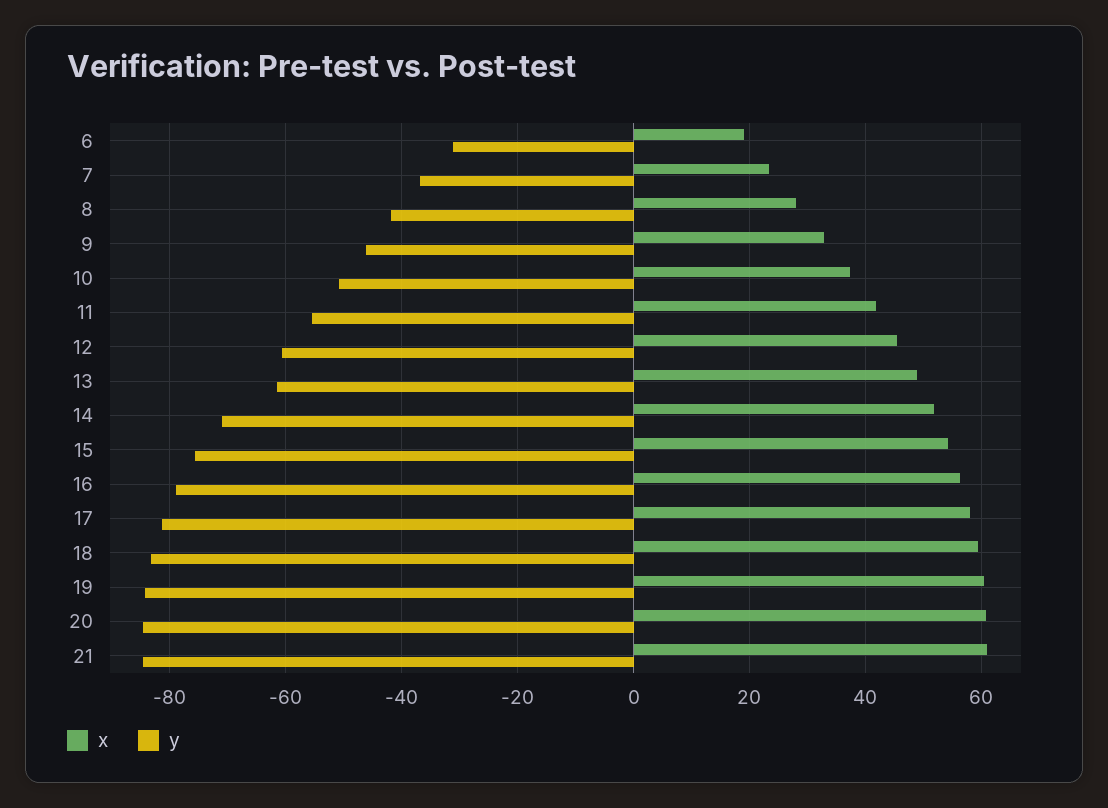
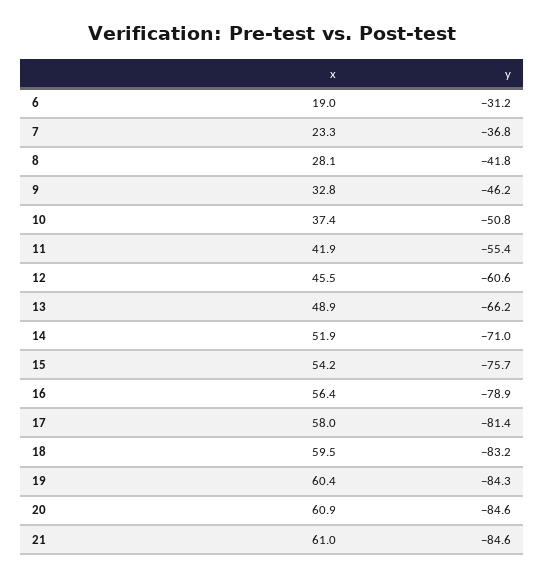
  {
    "x": {
      "6": 19,
      "7": 23.3,
      "8": 28.1,
      "9": 32.8,
      "10": 37.4,
      "11": 41.9,
      "12": 45.5,
      "13": 48.9,
      "14": 51.9,
      "15": 54.2,
      "16": 56.4,
      "17": 58,
      "18": 59.5,
      "19": 60.4,
      "20": 60.9,
      "21": 61
    },
    "y": {
      "6": -31.2,
      "7": -36.8,
      "8": -41.8,
      "9": -46.2,
      "10": -50.8,
      "11": -55.4,
      "12": -60.6,
-     "13": -62,
+     "13": -66.2,
      "14": -71,
      "15": -75.7,
      "16": -78.9,
      "17": -81.4,
      "18": -83.2,
      "19": -84.3,
      "20": -84.6,
      "21": -84.6
    }
  }

